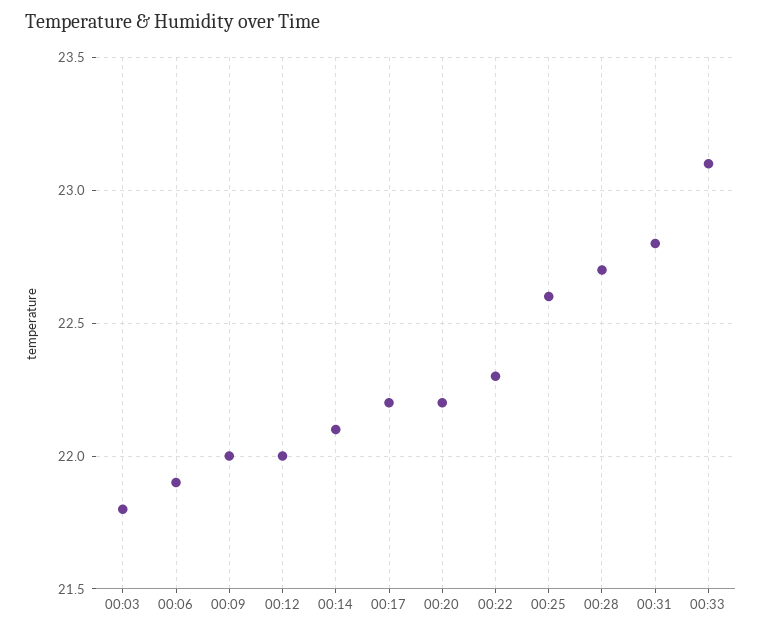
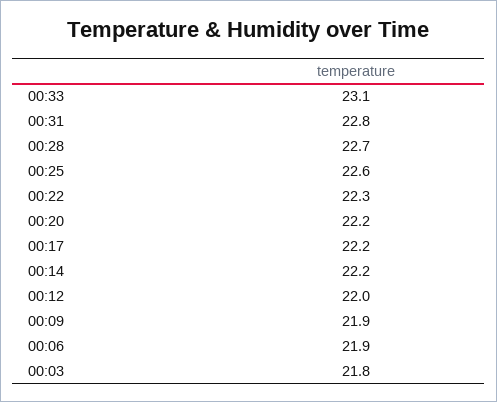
  {
    "00:03": 21.8,
    "00:06": 21.9,
-   "00:09": 22,
+   "00:09": 21.9,
    "00:12": 22,
-   "00:14": 22.1,
+   "00:14": 22.2,
    "00:17": 22.2,
    "00:20": 22.2,
    "00:22": 22.3,
    "00:25": 22.6,
    "00:28": 22.7,
    "00:31": 22.8,
    "00:33": 23.1
  }

